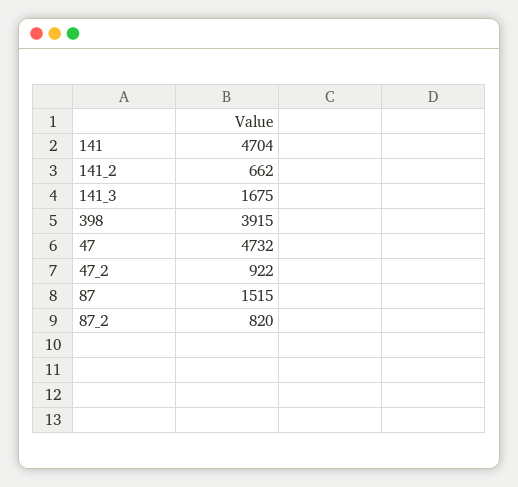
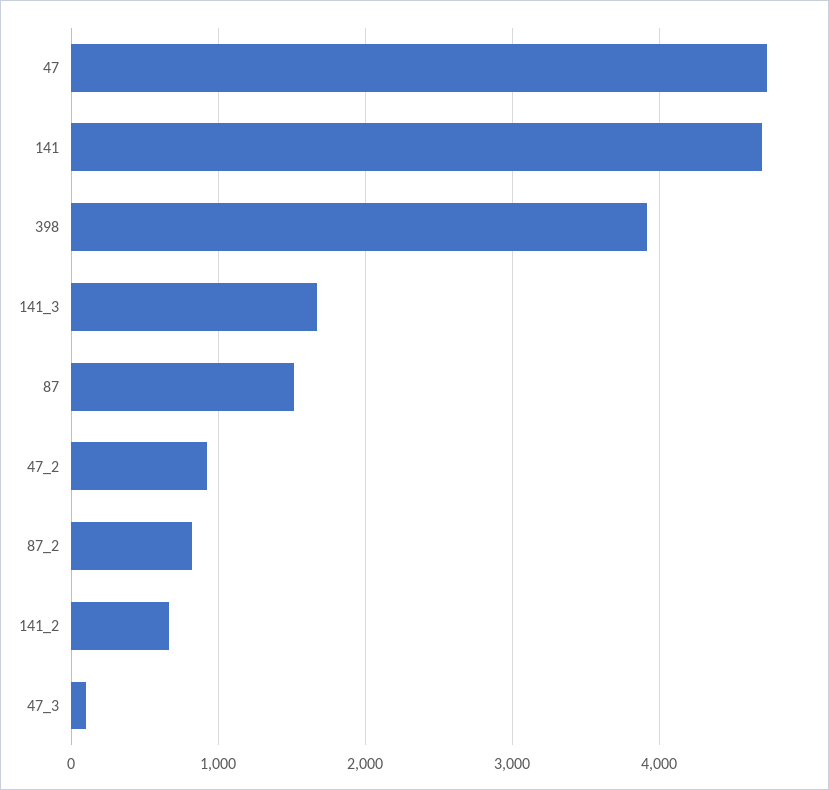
  {
    "141": 4704,
    "141_2": 662,
    "141_3": 1675,
    "398": 3915,
    "47": 4732,
    "47_2": 922,
    "87": 1515,
-   "87_2": 820
+   "87_2": 820,
+   "47_3": 100
  }

